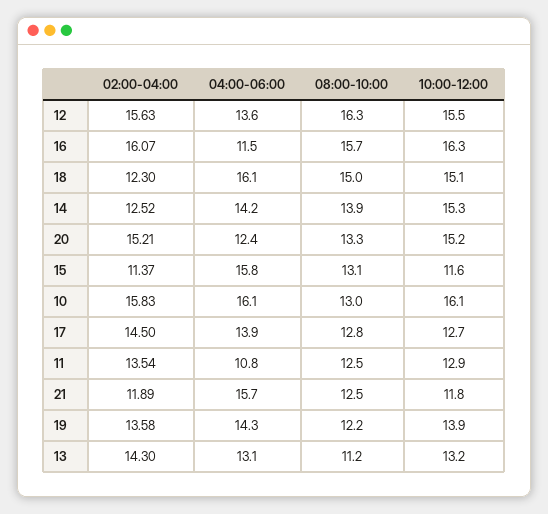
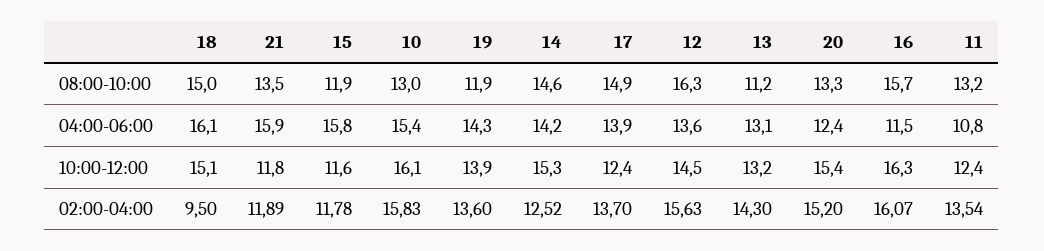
  {
    "02:00-04:00": {
      "12": 15.63,
      "16": 16.07,
-     "18": 12.3,
+     "18": 9.5,
      "14": 12.52,
-     "20": 15.21,
+     "20": 15.2,
-     "15": 11.37,
+     "15": 11.78,
      "10": 15.83,
-     "17": 14.5,
+     "17": 13.7,
      "11": 13.54,
      "21": 11.89,
-     "19": 13.58,
+     "19": 13.6,
      "13": 14.3
    },
    "04:00-06:00": {
      "12": 13.6,
      "16": 11.5,
      "18": 16.1,
      "14": 14.2,
      "20": 12.4,
      "15": 15.8,
-     "10": 16.1,
+     "10": 15.4,
      "17": 13.9,
      "11": 10.8,
-     "21": 15.7,
+     "21": 15.9,
      "19": 14.3,
      "13": 13.1
    },
    "08:00-10:00": {
      "12": 16.3,
      "16": 15.7,
      "18": 15,
-     "14": 13.9,
+     "14": 14.6,
      "20": 13.3,
-     "15": 13.1,
+     "15": 11.9,
      "10": 13,
-     "17": 12.8,
+     "17": 14.9,
-     "11": 12.5,
+     "11": 13.2,
-     "21": 12.5,
+     "21": 13.5,
-     "19": 12.2,
+     "19": 11.9,
      "13": 11.2
    },
    "10:00-12:00": {
-     "12": 15.5,
+     "12": 14.5,
      "16": 16.3,
      "18": 15.1,
      "14": 15.3,
-     "20": 15.2,
+     "20": 15.4,
      "15": 11.6,
      "10": 16.1,
-     "17": 12.7,
+     "17": 12.4,
-     "11": 12.9,
+     "11": 12.4,
      "21": 11.8,
      "19": 13.9,
      "13": 13.2
    }
  }

